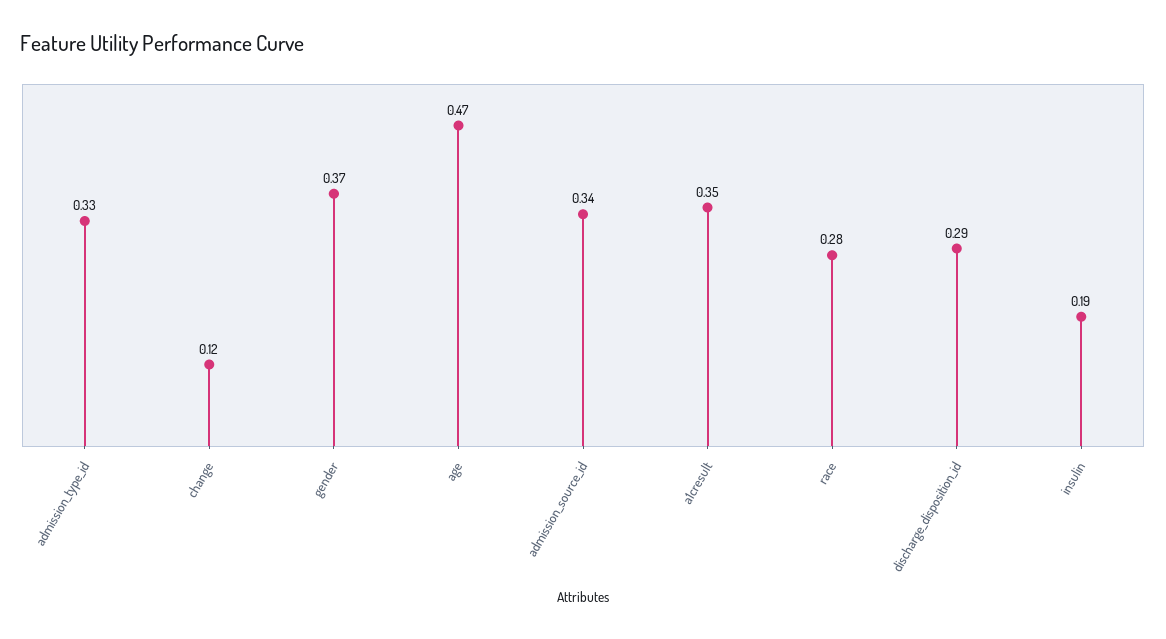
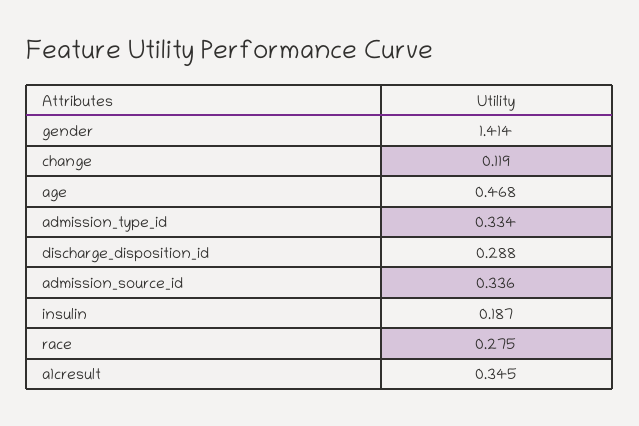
  {
    "admission_type_id": 0.334,
    "change": 0.119,
-   "gender": 0.37,
+   "gender": 1.414,
    "age": 0.468,
    "admission_source_id": 0.336,
    "a1cresult": 0.345,
    "race": 0.275,
    "discharge_disposition_id": 0.288,
    "insulin": 0.187
  }

